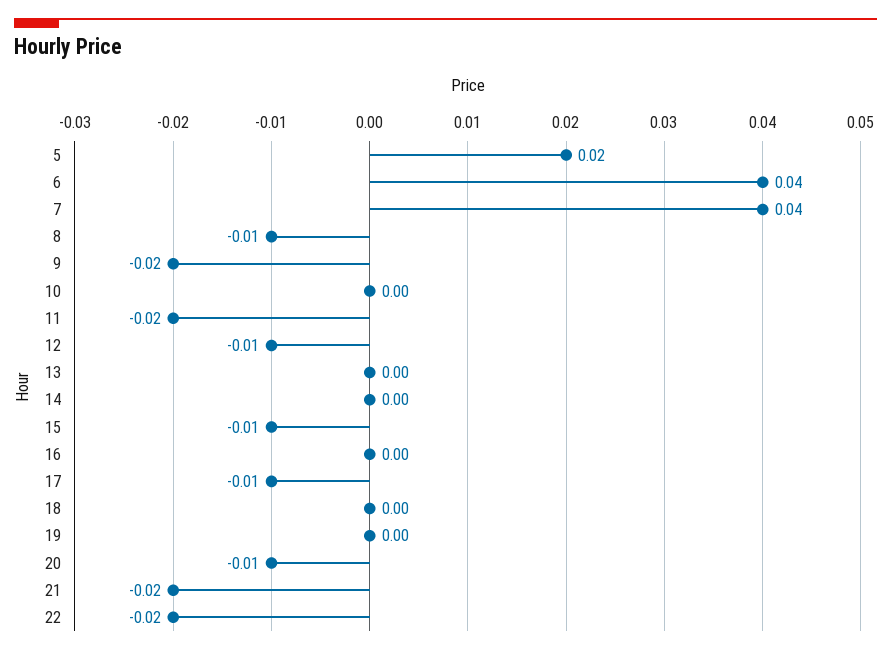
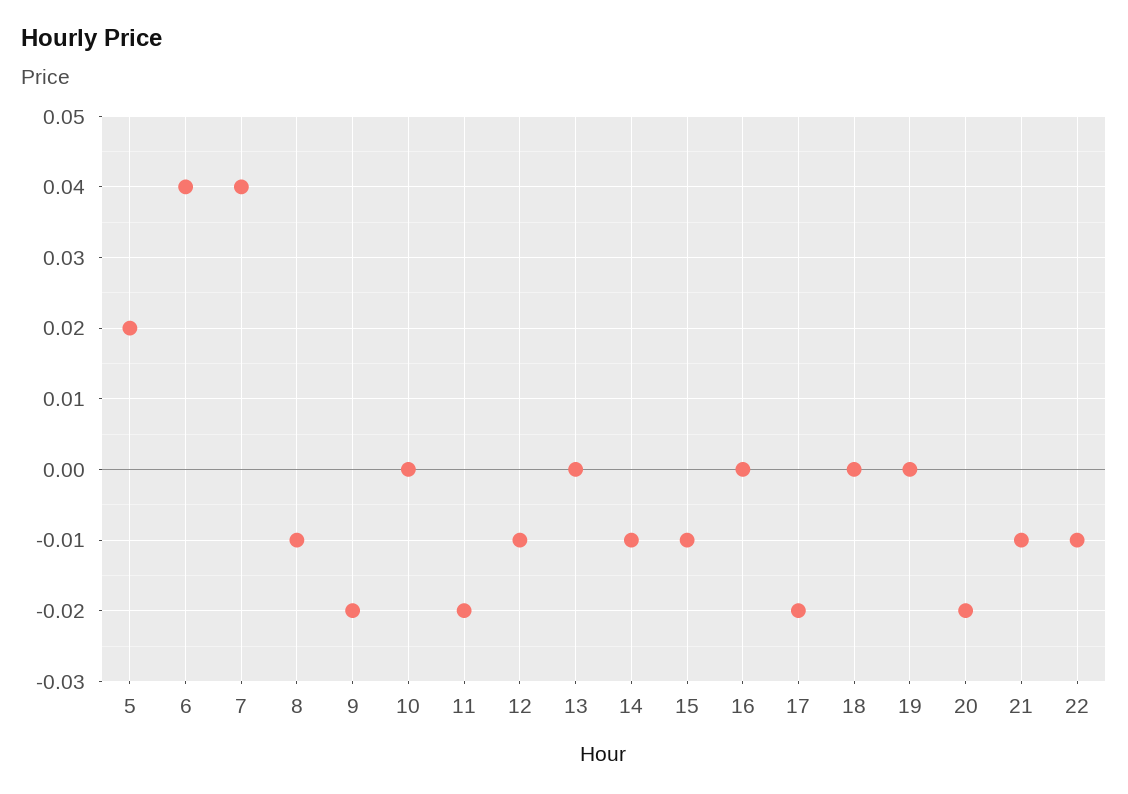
  {
    "5": 0.02,
    "6": 0.04,
    "7": 0.04,
    "8": -0.01,
    "9": -0.02,
    "10": 0,
    "11": -0.02,
    "12": -0.01,
    "13": 0,
-   "14": 0,
+   "14": -0.01,
    "15": -0.01,
    "16": 0,
-   "17": -0.01,
+   "17": -0.02,
    "18": 0,
    "19": 0,
-   "20": -0.01,
+   "20": -0.02,
-   "21": -0.02,
+   "21": -0.01,
-   "22": -0.02
+   "22": -0.01
  }

